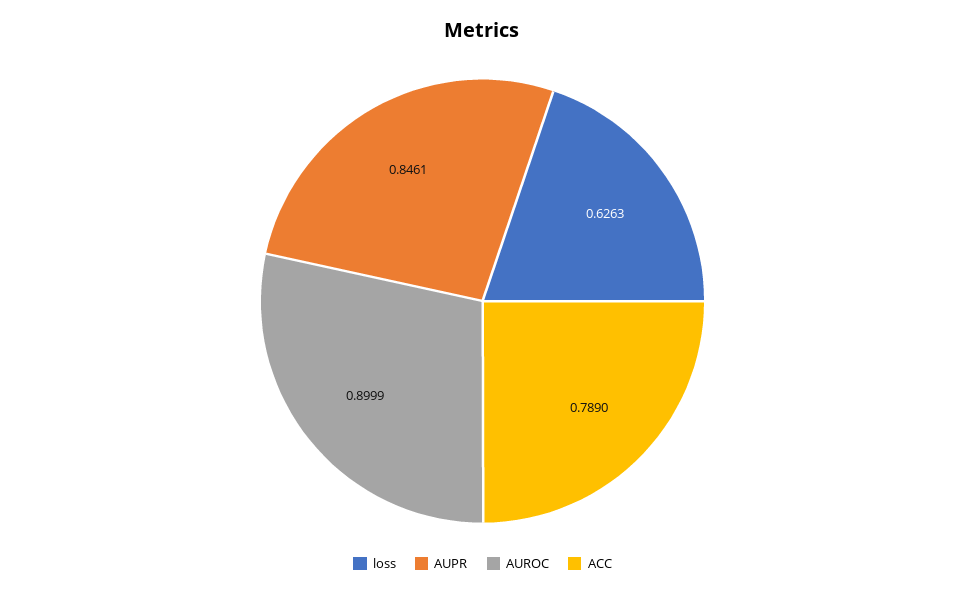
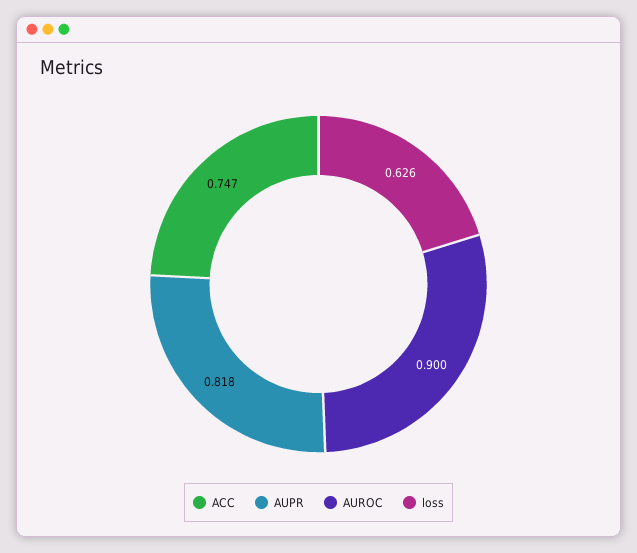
  {
    "loss": 0.6263,
-   "AUPR": 0.8461,
+   "AUPR": 0.818,
    "AUROC": 0.8999,
-   "ACC": 0.789
+   "ACC": 0.747
  }

